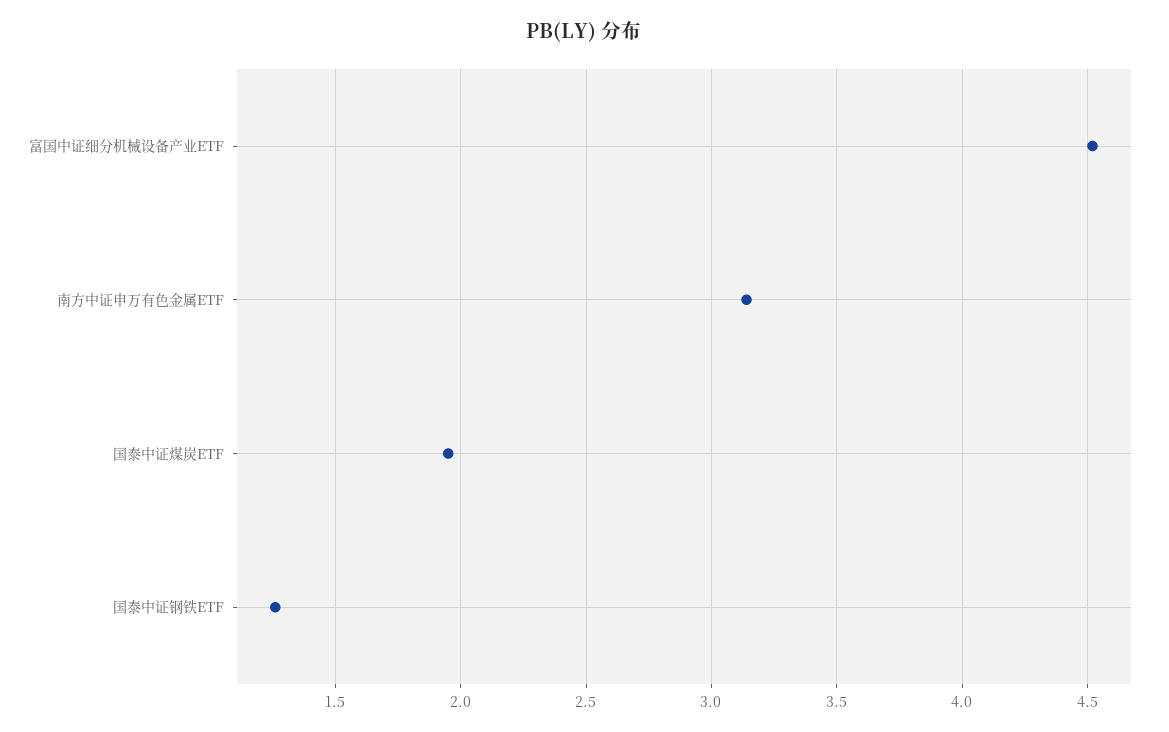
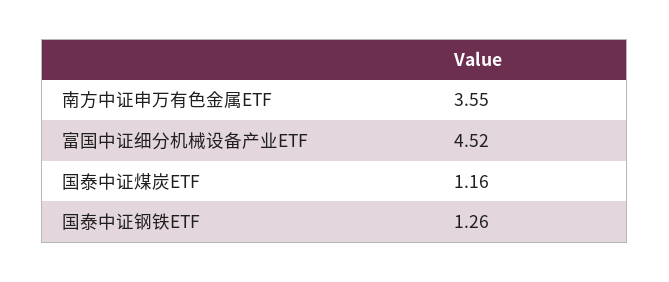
  {
    "富国中证细分机械设备产业ETF": 4.52,
-   "南方中证申万有色金属ETF": 3.15,
+   "南方中证申万有色金属ETF": 3.55,
-   "国泰中证煤炭ETF": 1.95,
+   "国泰中证煤炭ETF": 1.16,
    "国泰中证钢铁ETF": 1.26
  }

